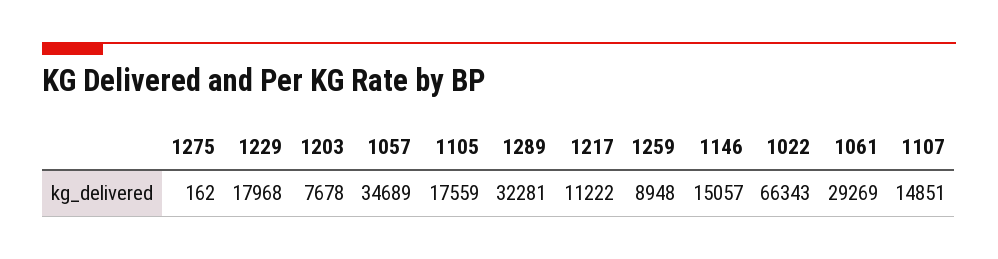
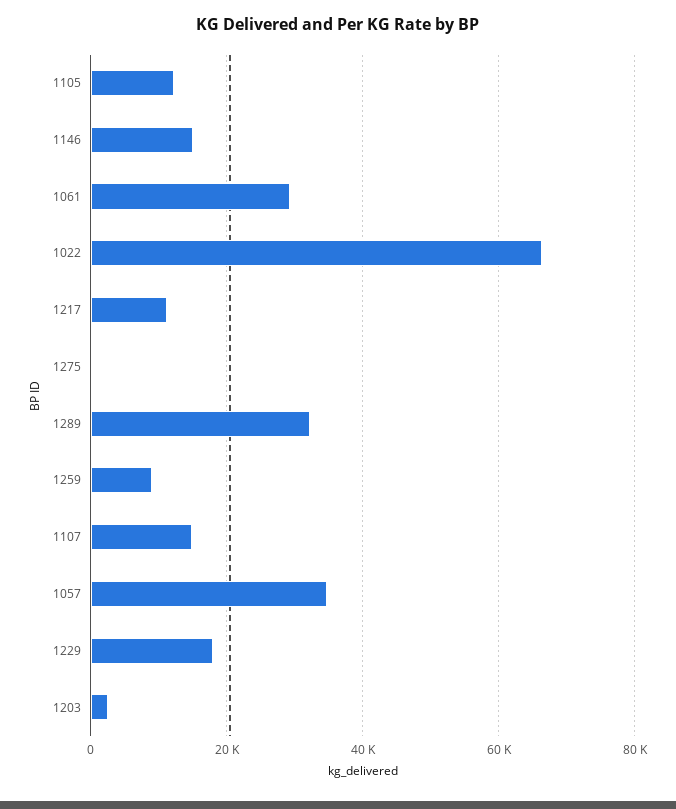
  {
    "1275": 162,
    "1229": 17968,
-   "1203": 7678,
+   "1203": 2000,
    "1057": 34689,
-   "1105": 17559,
+   "1105": 12000,
    "1289": 32281,
    "1217": 11222,
    "1259": 8948,
    "1146": 15057,
    "1022": 66343,
    "1061": 29269,
    "1107": 14851
  }

